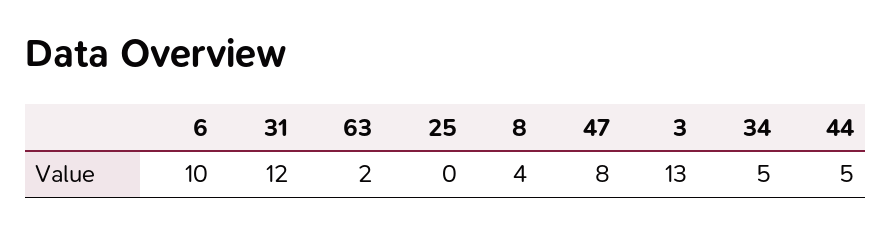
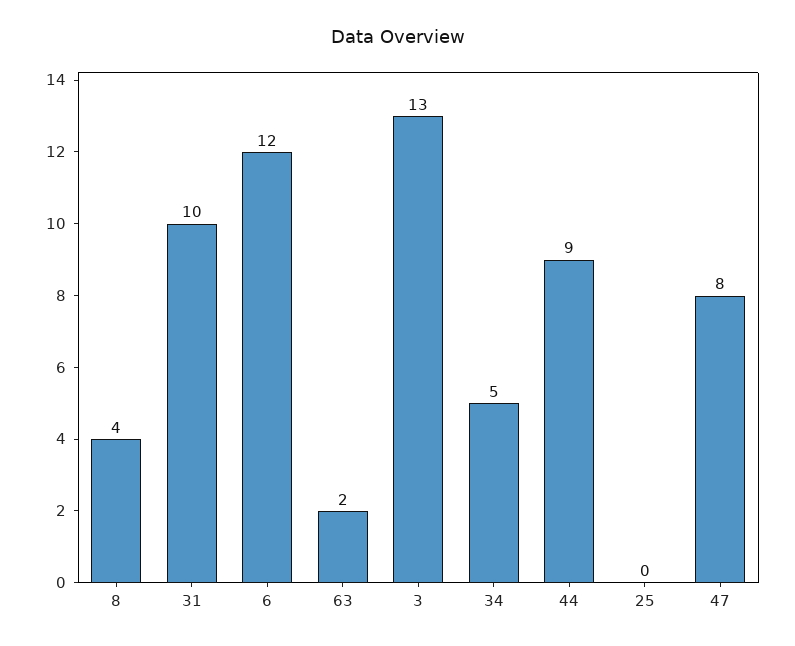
  {
-   "6": 10,
+   "6": 12,
-   "31": 12,
+   "31": 10,
    "63": 2,
    "25": 0,
    "8": 4,
    "47": 8,
    "3": 13,
    "34": 5,
-   "44": 5
+   "44": 9
  }

